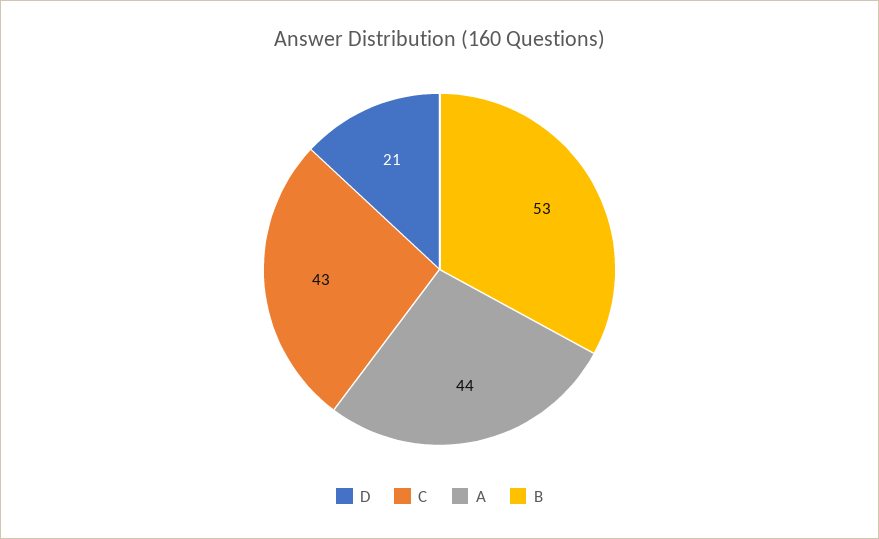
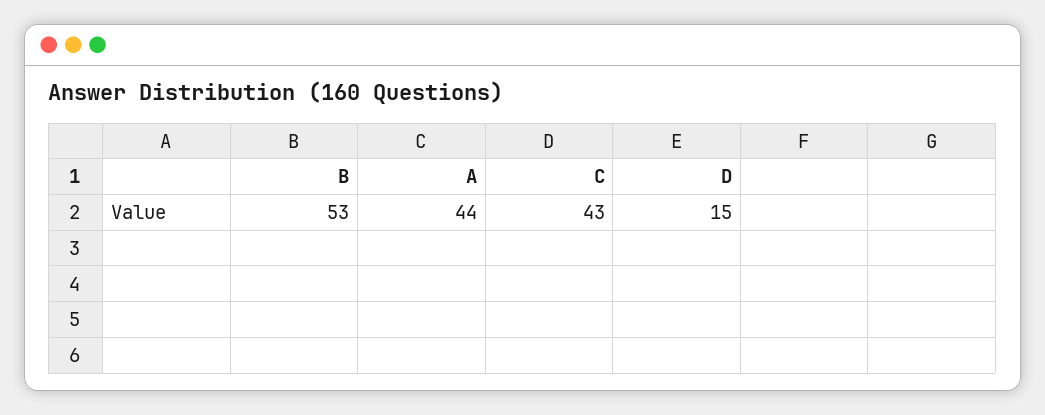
  {
-   "D": 21,
+   "D": 15,
    "C": 43,
    "A": 44,
    "B": 53
  }

